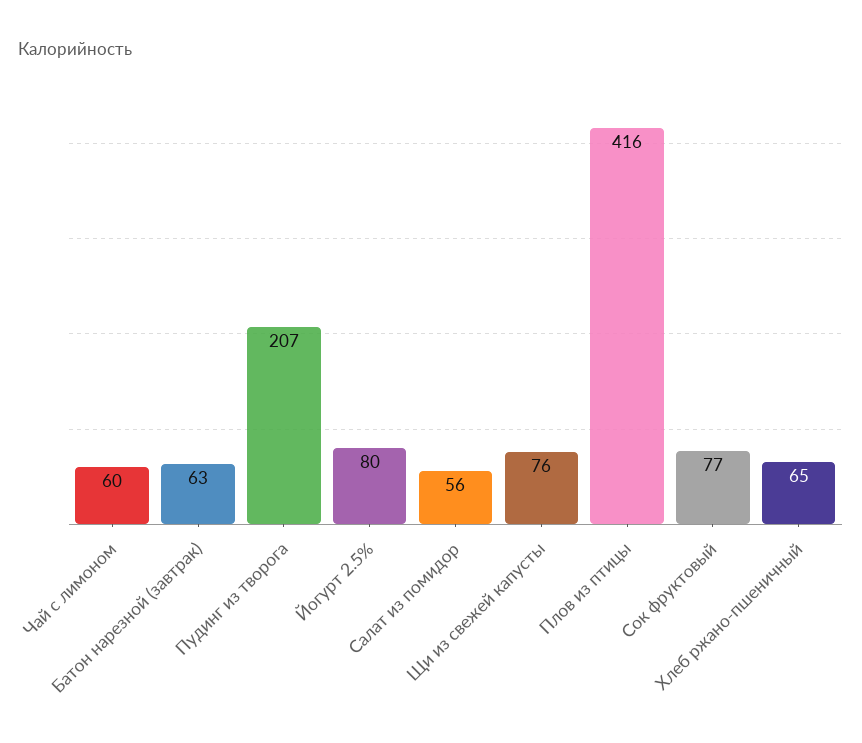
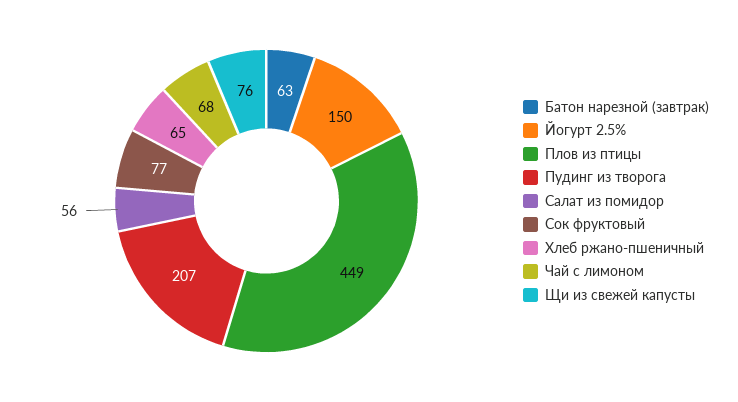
  {
-   "Чай с лимоном": 60,
+   "Чай с лимоном": 68,
    "Батон нарезной (завтрак)": 63,
    "Пудинг из творога": 207,
-   "Йогурт 2.5%": 80,
+   "Йогурт 2.5%": 150,
    "Салат из помидор": 56,
    "Щи из свежей капусты": 76,
-   "Плов из птицы": 416,
+   "Плов из птицы": 449,
    "Сок фруктовый": 77,
    "Хлеб ржано-пшеничный": 65
  }

